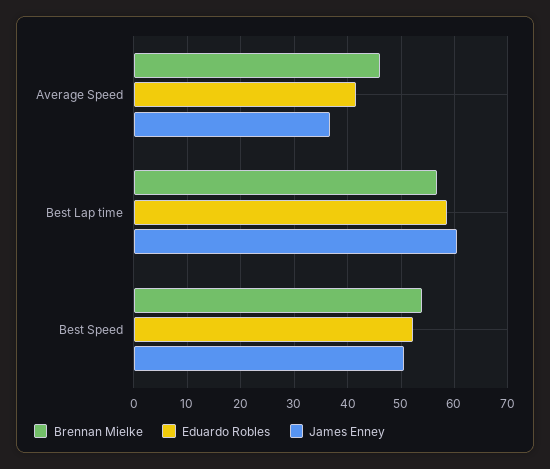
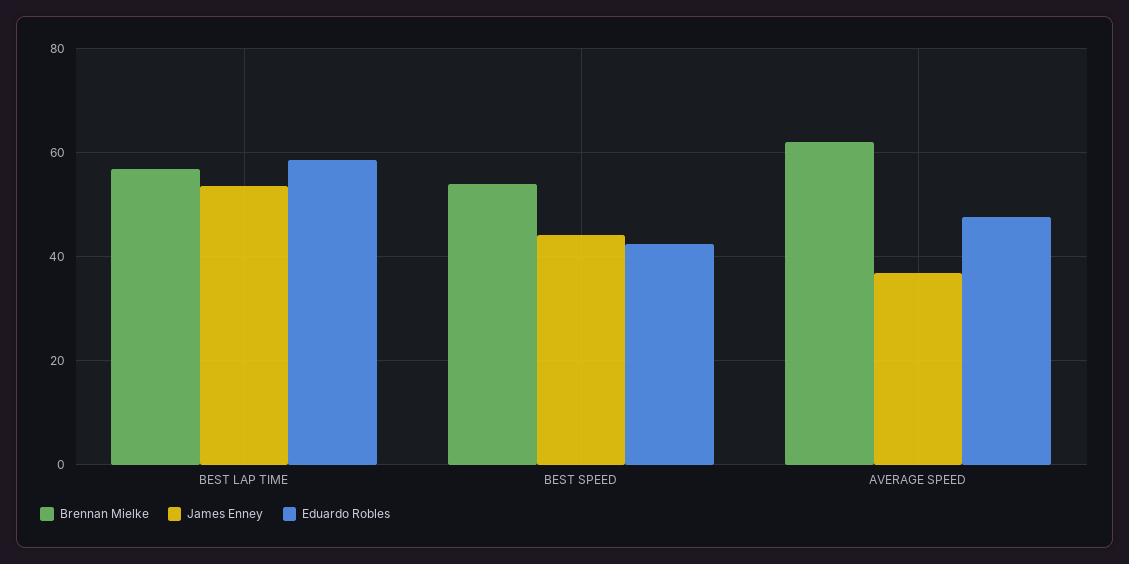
  {
    "Brennan Mielke": {
-     "Average Speed": 46,
+     "Average Speed": 62,
      "Best Lap time": 56,
      "Best Speed": 54
    },
    "Eduardo Robles": {
-     "Average Speed": 42,
+     "Average Speed": 48,
      "Best Lap time": 58,
-     "Best Speed": 52
+     "Best Speed": 42
    },
    "James Enney": {
      "Average Speed": 36,
-     "Best Lap time": 60,
+     "Best Lap time": 54,
-     "Best Speed": 50
+     "Best Speed": 44
    }
  }

